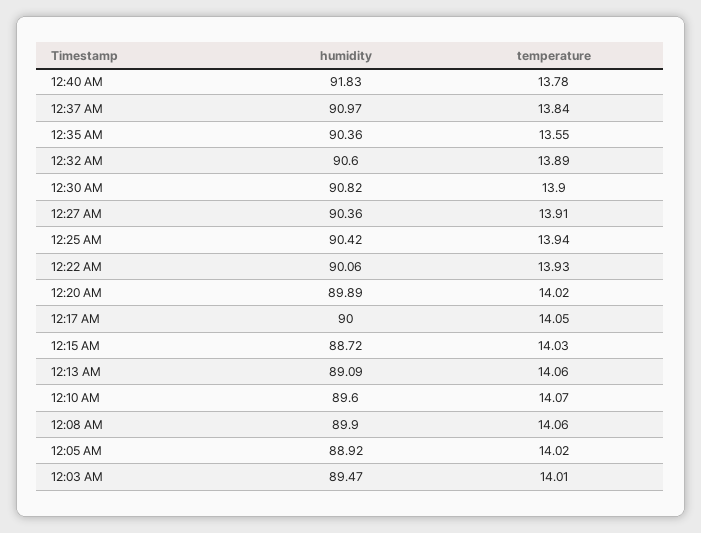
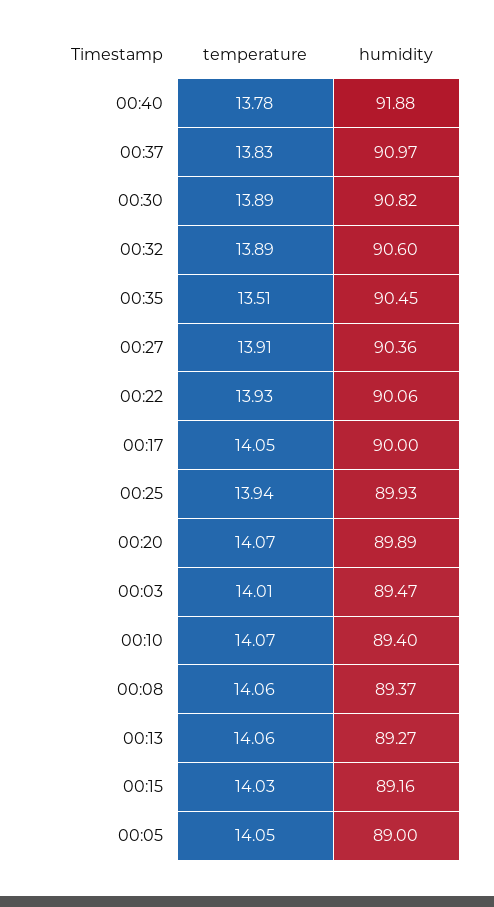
  {
    "humidity": {
-     "12:40 AM": 91.83,
+     "12:40 AM": 91.88,
      "12:37 AM": 90.97,
-     "12:35 AM": 90.36,
+     "12:35 AM": 90.45,
      "12:32 AM": 90.6,
      "12:30 AM": 90.82,
      "12:27 AM": 90.36,
-     "12:25 AM": 90.42,
+     "12:25 AM": 89.93,
      "12:22 AM": 90.06,
      "12:20 AM": 89.89,
      "12:17 AM": 90,
-     "12:15 AM": 88.72,
+     "12:15 AM": 89.16,
-     "12:13 AM": 89.09,
+     "12:13 AM": 89.27,
-     "12:10 AM": 89.6,
+     "12:10 AM": 89.4,
-     "12:08 AM": 89.9,
+     "12:08 AM": 89.37,
-     "12:05 AM": 88.92,
+     "12:05 AM": 89,
      "12:03 AM": 89.47
    },
    "temperature": {
      "12:40 AM": 13.78,
-     "12:37 AM": 13.84,
+     "12:37 AM": 13.83,
-     "12:35 AM": 13.55,
+     "12:35 AM": 13.51,
      "12:32 AM": 13.89,
-     "12:30 AM": 13.9,
+     "12:30 AM": 13.89,
      "12:27 AM": 13.91,
      "12:25 AM": 13.94,
      "12:22 AM": 13.93,
-     "12:20 AM": 14.02,
+     "12:20 AM": 14.07,
      "12:17 AM": 14.05,
      "12:15 AM": 14.03,
      "12:13 AM": 14.06,
      "12:10 AM": 14.07,
      "12:08 AM": 14.06,
-     "12:05 AM": 14.02,
+     "12:05 AM": 14.05,
      "12:03 AM": 14.01
    }
  }

